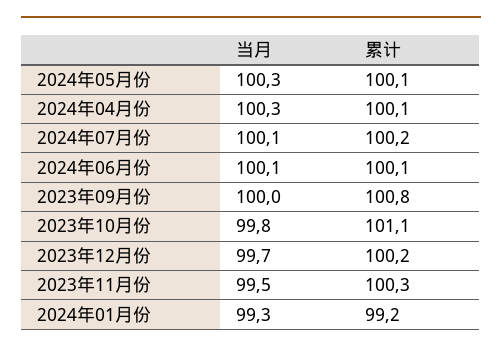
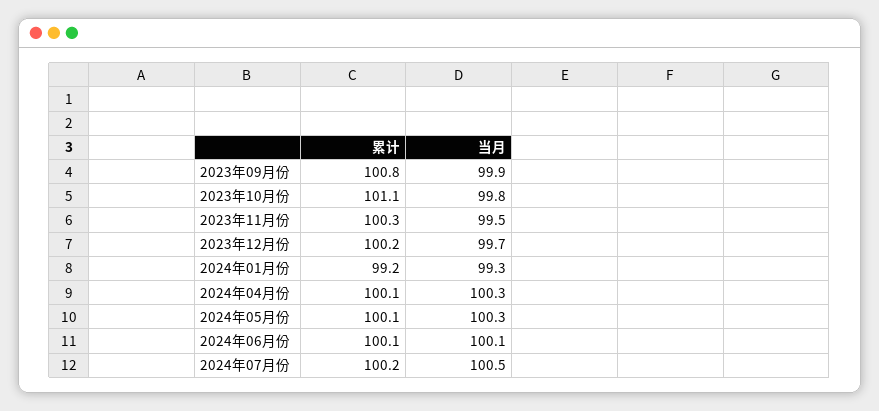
  {
    "当月": {
      "2024年05月份": 100.3,
      "2024年04月份": 100.3,
-     "2024年07月份": 100.1,
+     "2024年07月份": 100.5,
      "2024年06月份": 100.1,
-     "2023年09月份": 100,
+     "2023年09月份": 99.9,
      "2023年10月份": 99.8,
      "2023年12月份": 99.7,
      "2023年11月份": 99.5,
      "2024年01月份": 99.3
    },
    "累计": {
      "2024年05月份": 100.1,
      "2024年04月份": 100.1,
      "2024年07月份": 100.2,
      "2024年06月份": 100.1,
      "2023年09月份": 100.8,
      "2023年10月份": 101.1,
      "2023年12月份": 100.2,
      "2023年11月份": 100.3,
      "2024年01月份": 99.2
    }
  }

